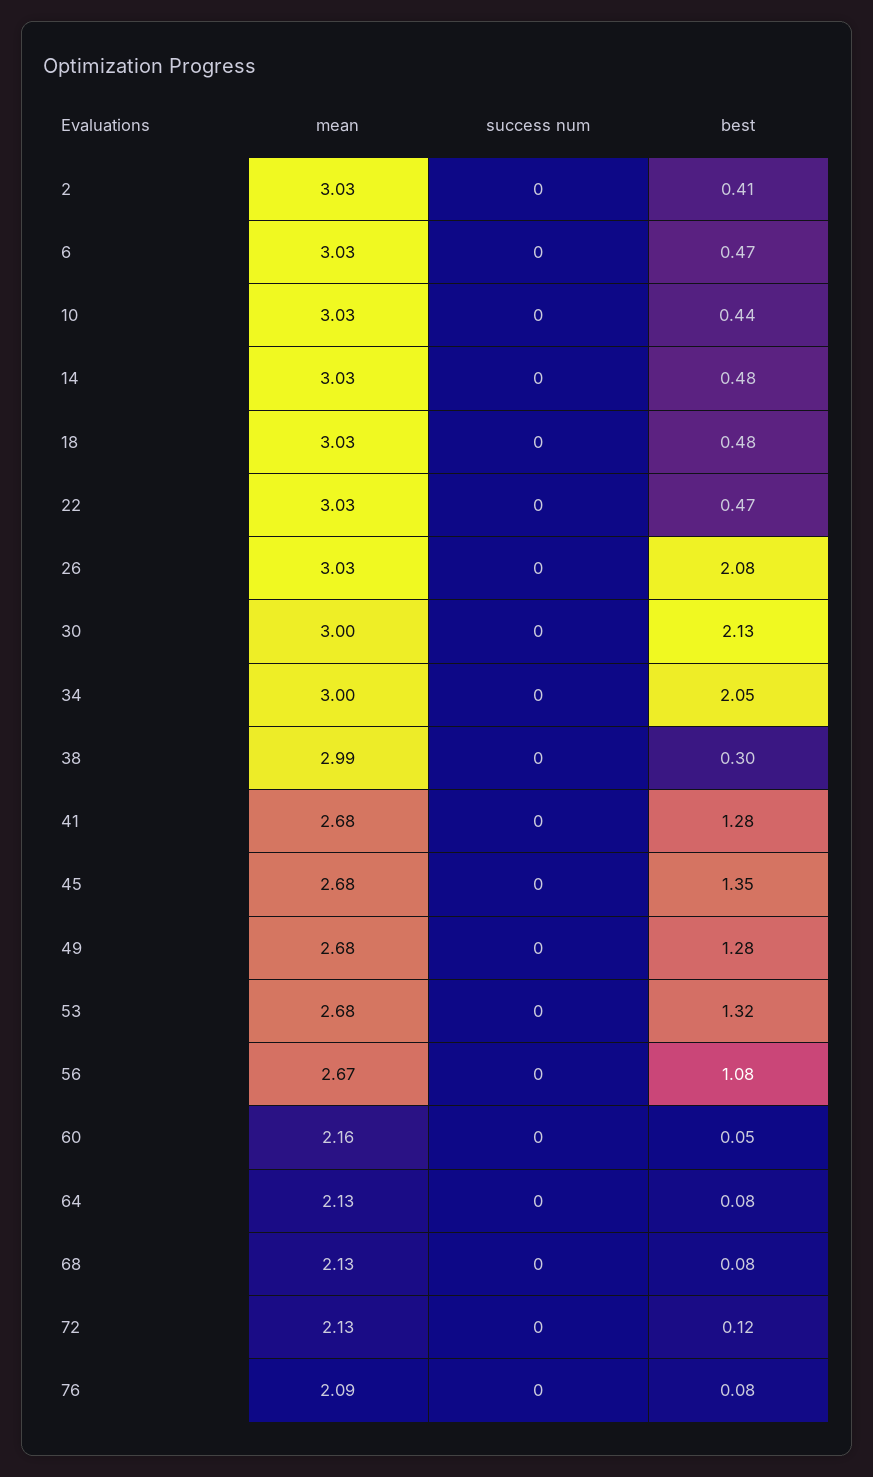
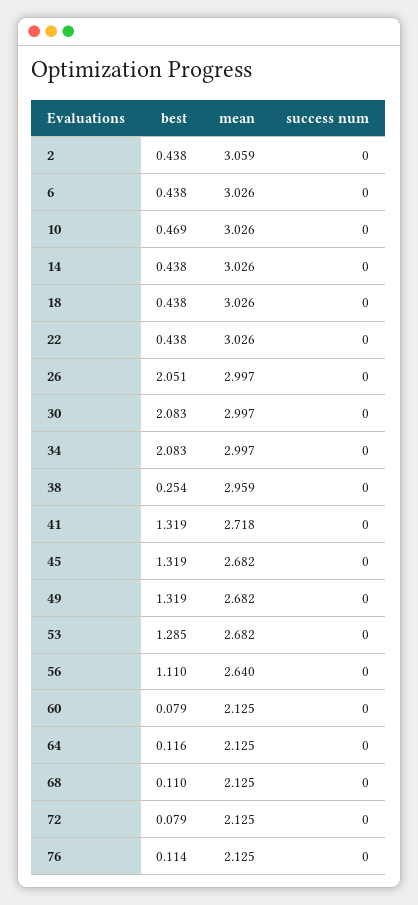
  {
    "mean": {
-     "2": 3.03,
+     "2": 3.059,
      "6": 3.026,
      "10": 3.026,
      "14": 3.026,
      "18": 3.026,
      "22": 3.026,
-     "26": 3.03,
+     "26": 2.997,
      "30": 2.997,
      "34": 2.997,
-     "38": 2.99,
+     "38": 2.959,
-     "41": 2.68,
+     "41": 2.718,
      "45": 2.682,
      "49": 2.682,
      "53": 2.682,
-     "56": 2.67,
+     "56": 2.64,
-     "60": 2.16,
+     "60": 2.125,
      "64": 2.125,
      "68": 2.125,
      "72": 2.125,
-     "76": 2.09
+     "76": 2.125
    },
    "success num": {
      "2": 0,
      "6": 0,
      "10": 0,
      "14": 0,
      "18": 0,
      "22": 0,
      "26": 0,
      "30": 0,
      "34": 0,
      "38": 0,
      "41": 0,
      "45": 0,
      "49": 0,
      "53": 0,
      "56": 0,
      "60": 0,
      "64": 0,
      "68": 0,
      "72": 0,
      "76": 0
    },
    "best": {
-     "2": 0.41,
+     "2": 0.438,
-     "6": 0.47,
+     "6": 0.438,
-     "10": 0.44,
+     "10": 0.469,
-     "14": 0.48,
+     "14": 0.438,
-     "18": 0.48,
+     "18": 0.438,
-     "22": 0.47,
+     "22": 0.438,
-     "26": 2.08,
+     "26": 2.051,
-     "30": 2.13,
+     "30": 2.083,
-     "34": 2.05,
+     "34": 2.083,
-     "38": 0.3,
+     "38": 0.254,
-     "41": 1.28,
+     "41": 1.319,
-     "45": 1.35,
+     "45": 1.319,
-     "49": 1.28,
+     "49": 1.319,
-     "53": 1.32,
+     "53": 1.285,
-     "56": 1.08,
+     "56": 1.11,
-     "60": 0.05,
+     "60": 0.079,
-     "64": 0.08,
+     "64": 0.116,
-     "68": 0.08,
+     "68": 0.11,
-     "72": 0.12,
+     "72": 0.079,
-     "76": 0.08
+     "76": 0.114
    }
  }

